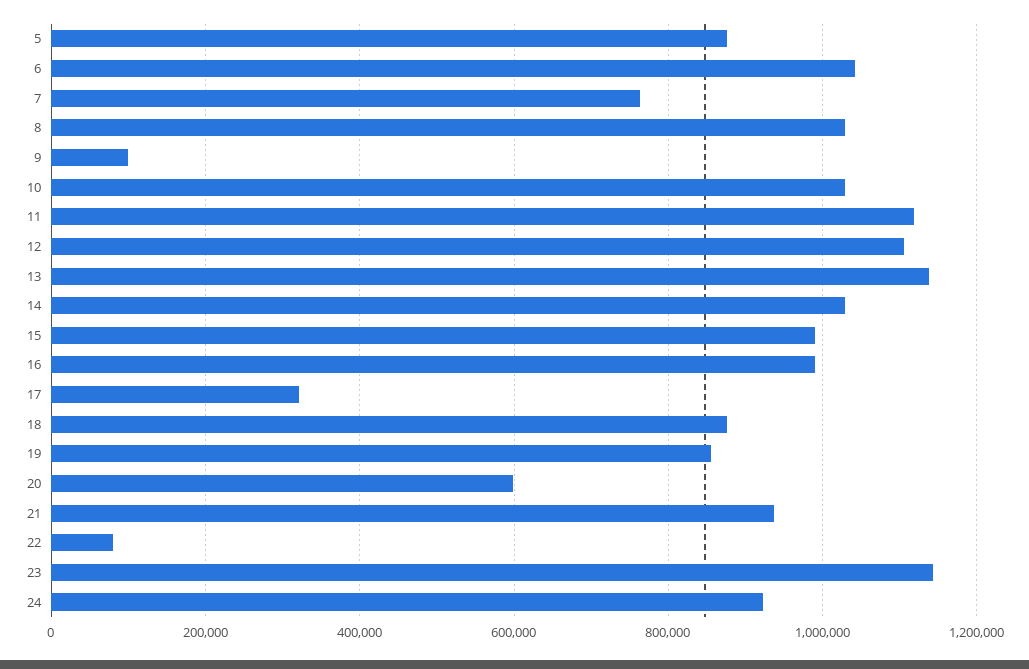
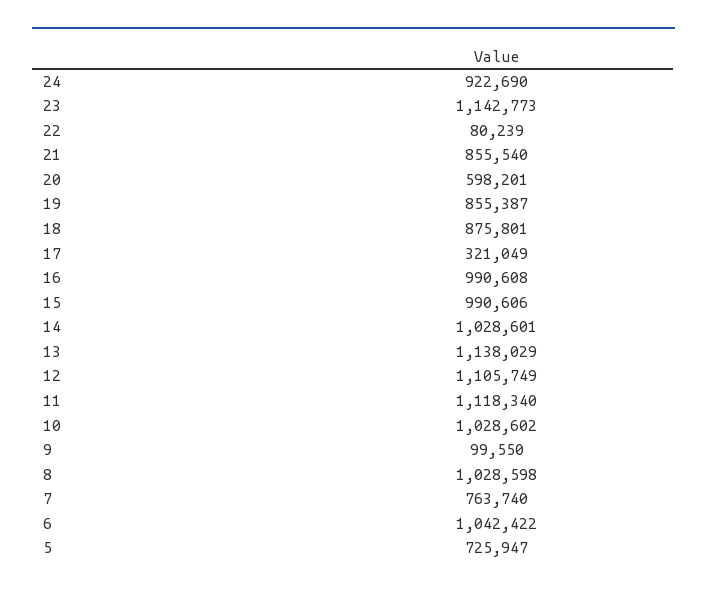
  {
-   "5": 880000,
+   "5": 725947,
    "6": 1042422,
    "7": 763740,
    "8": 1028598,
    "9": 99550,
    "10": 1028602,
    "11": 1118340,
    "12": 1105749,
    "13": 1138029,
    "14": 1028601,
    "15": 990606,
    "16": 990608,
    "17": 321049,
    "18": 875801,
    "19": 855387,
    "20": 598201,
-   "21": 940000,
+   "21": 855540,
    "22": 80239,
    "23": 1142773,
    "24": 922690
  }

